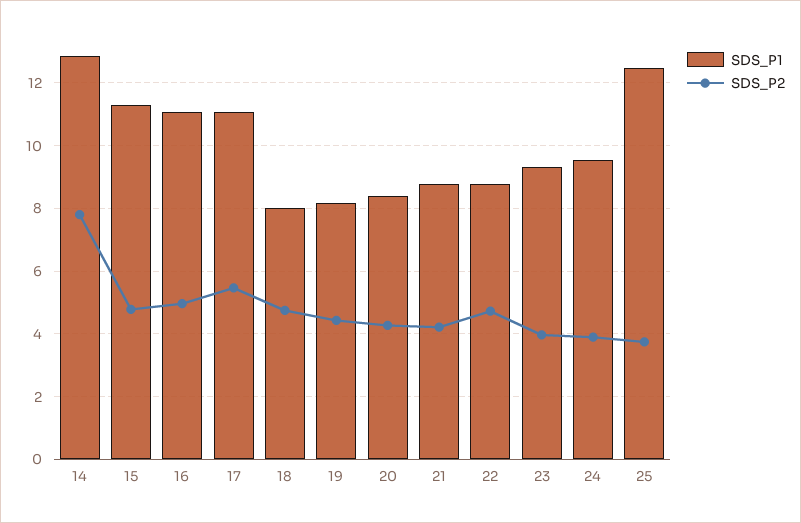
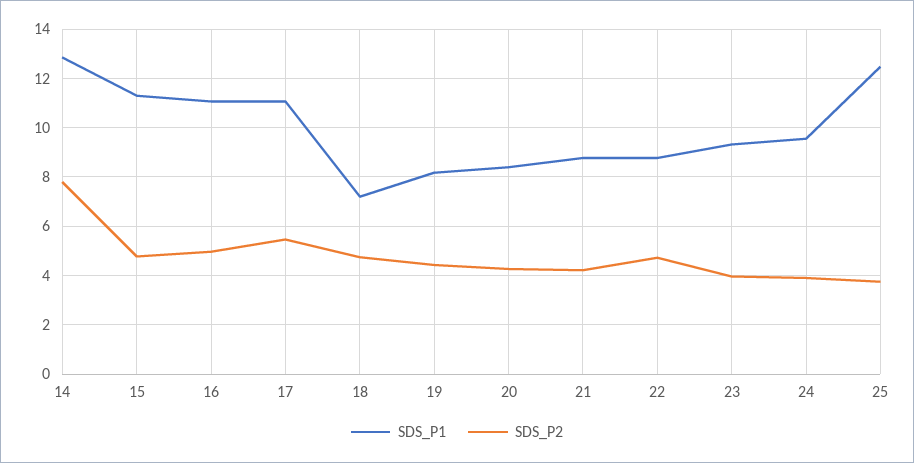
  {
    "SDS_P1": {
      "14": 12.8,
      "15": 11.4,
      "16": 11,
      "17": 11,
-     "18": 8,
+     "18": 7.25,
      "19": 8.2,
      "20": 8.4,
      "21": 8.8,
      "22": 8.8,
      "23": 9.4,
      "24": 9.6,
      "25": 12.4
    },
    "SDS_P2": {
      "14": 7.8,
      "15": 4.8,
      "16": 5,
      "17": 5.4,
      "18": 4.8,
      "19": 4.4,
      "20": 4.2,
      "21": 4.2,
      "22": 4.8,
      "23": 4,
      "24": 4,
      "25": 3.8
    }
  }

